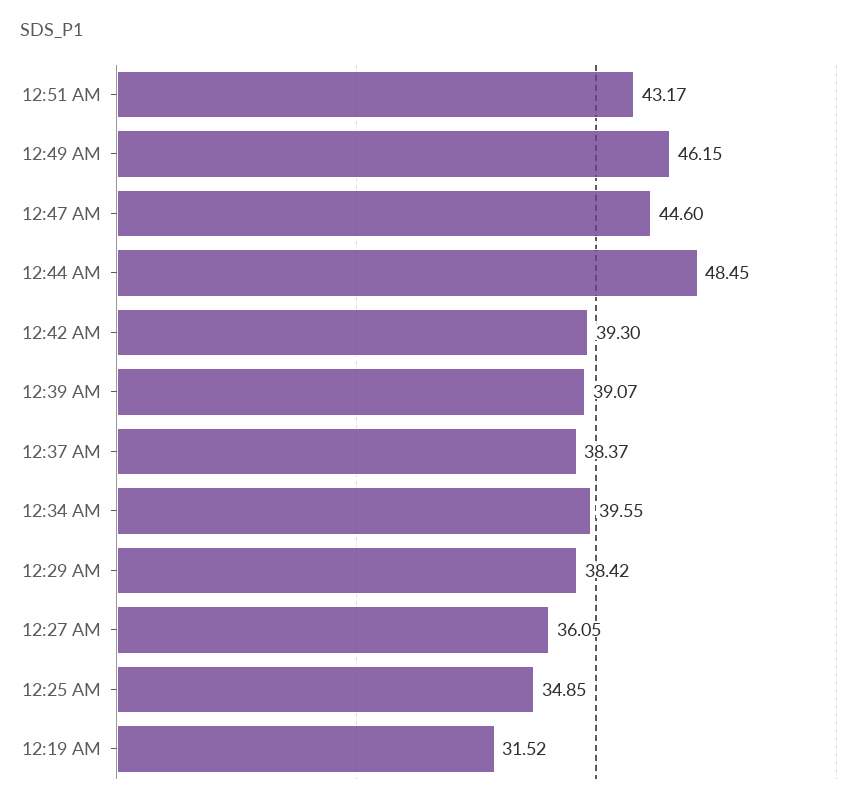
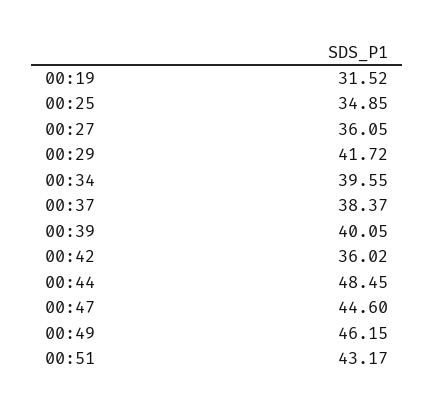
  {
    "12:51 AM": 43.17,
    "12:49 AM": 46.15,
    "12:47 AM": 44.6,
    "12:44 AM": 48.45,
-   "12:42 AM": 39.3,
+   "12:42 AM": 36.02,
-   "12:39 AM": 39.07,
+   "12:39 AM": 40.05,
    "12:37 AM": 38.37,
    "12:34 AM": 39.55,
-   "12:29 AM": 38.42,
+   "12:29 AM": 41.72,
    "12:27 AM": 36.05,
    "12:25 AM": 34.85,
    "12:19 AM": 31.52
  }

